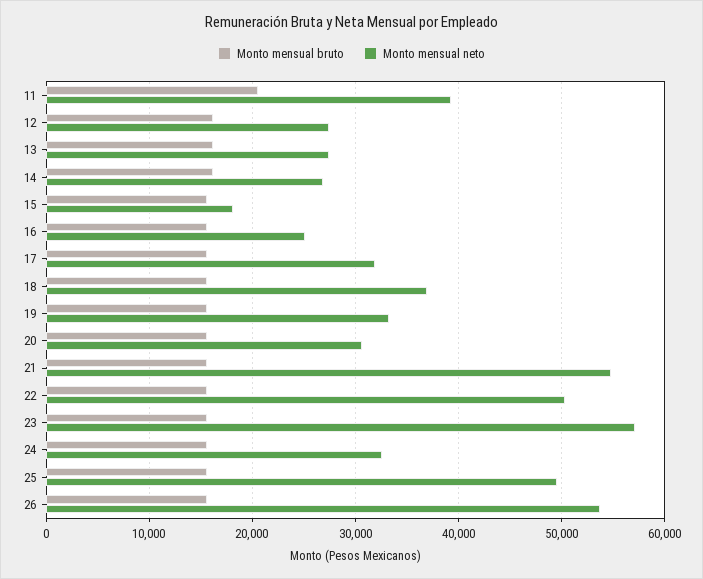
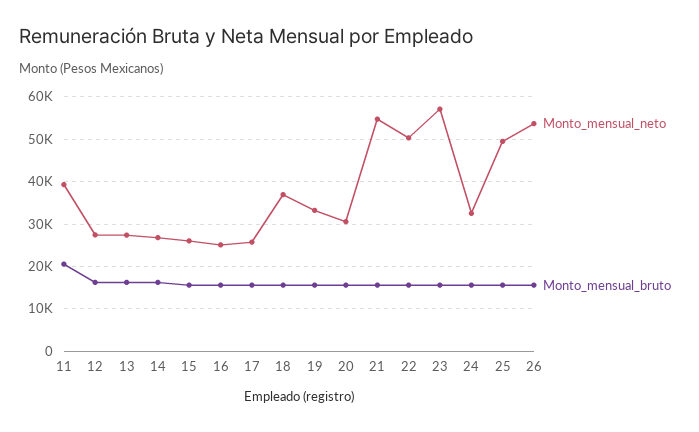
  {
    "Monto mensual bruto": {
      "11": 21000,
      "12": 16000,
      "13": 16000,
      "14": 16000,
      "15": 16000,
      "16": 16000,
      "17": 16000,
      "18": 16000,
      "19": 16000,
      "20": 16000,
      "21": 16000,
      "22": 16000,
      "23": 16000,
      "24": 16000,
      "25": 16000,
      "26": 16000
    },
    "Monto mensual neto": {
      "11": 39000,
      "12": 27000,
      "13": 27000,
      "14": 27000,
-     "15": 18000,
+     "15": 26000,
      "16": 25000,
-     "17": 32000,
+     "17": 26000,
      "18": 37000,
      "19": 33000,
      "20": 31000,
      "21": 55000,
      "22": 50000,
      "23": 57000,
      "24": 33000,
      "25": 50000,
      "26": 54000
    }
  }

